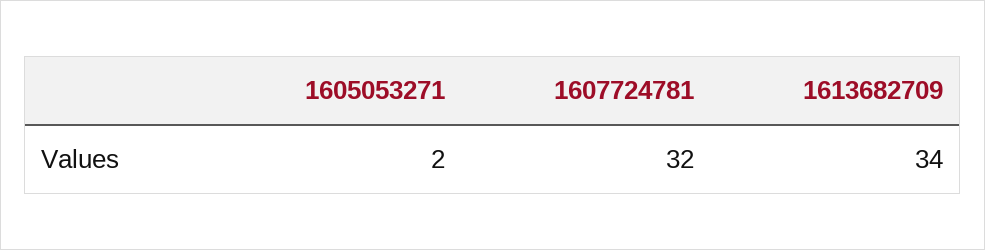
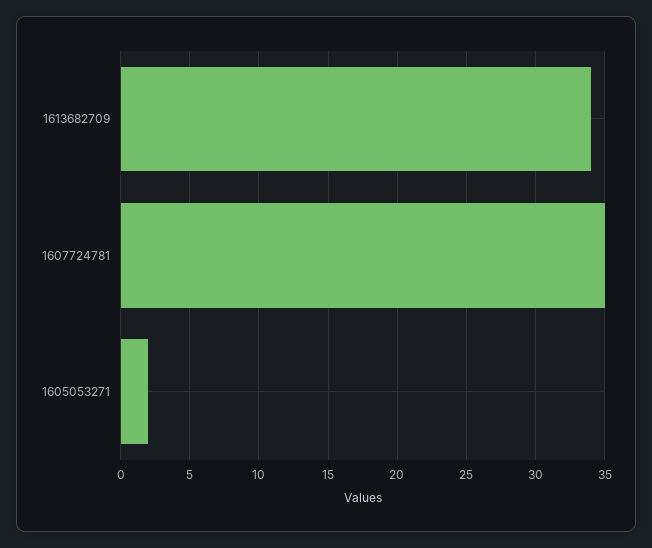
  {
    "1605053271": 2,
-   "1607724781": 32,
+   "1607724781": 35,
    "1613682709": 34
  }

